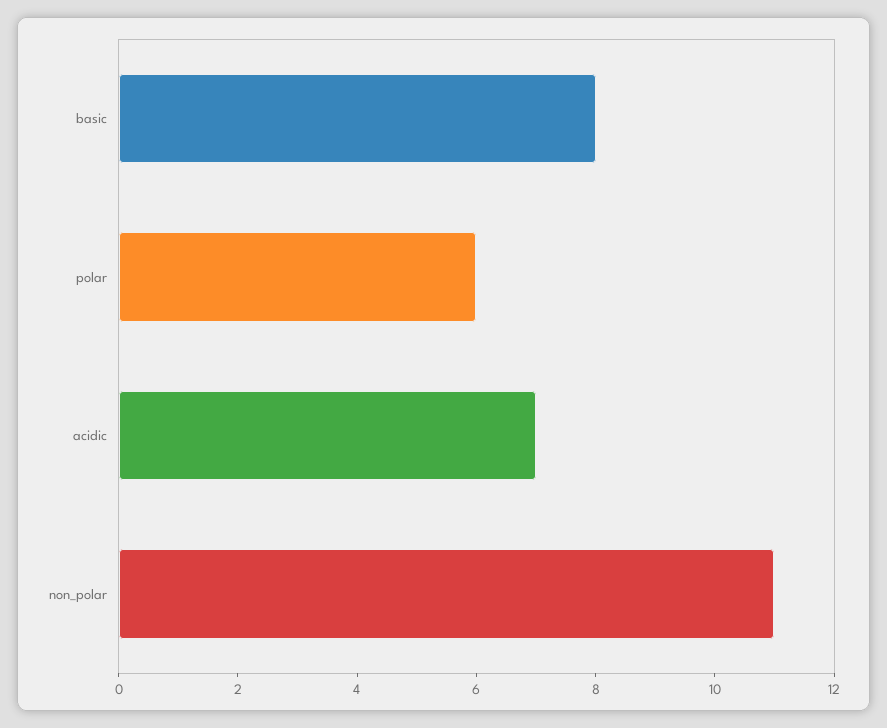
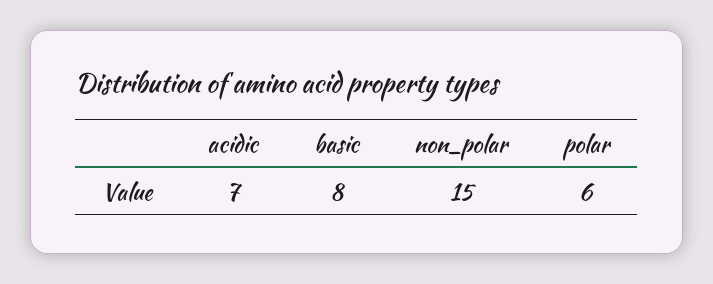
  {
    "basic": 8,
    "polar": 6,
    "acidic": 7,
-   "non_polar": 11
+   "non_polar": 15
  }

